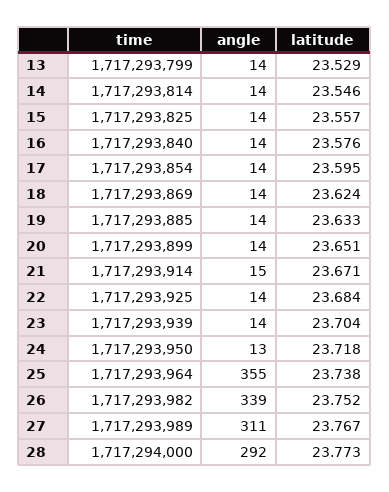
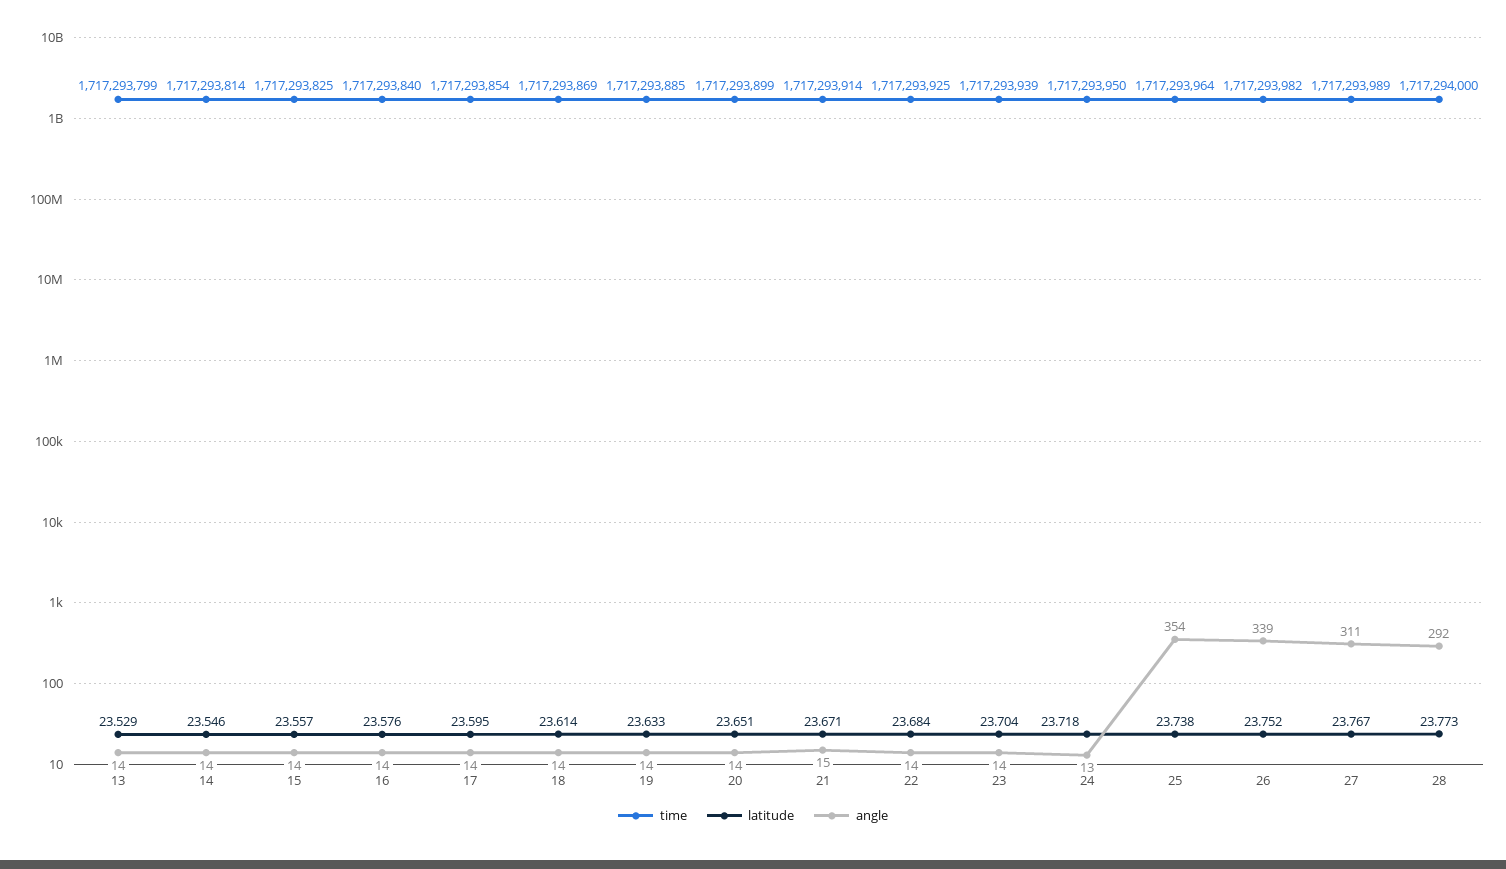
  {
    "time": {
      "13": 1717293799,
      "14": 1717293814,
      "15": 1717293825,
      "16": 1717293840,
      "17": 1717293854,
      "18": 1717293869,
      "19": 1717293885,
      "20": 1717293899,
      "21": 1717293914,
      "22": 1717293925,
      "23": 1717293939,
      "24": 1717293950,
      "25": 1717293964,
      "26": 1717293982,
      "27": 1717293989,
      "28": 1717294000
    },
    "angle": {
      "13": 14,
      "14": 14,
      "15": 14,
      "16": 14,
      "17": 14,
      "18": 14,
      "19": 14,
      "20": 14,
      "21": 15,
      "22": 14,
      "23": 14,
      "24": 13,
-     "25": 355,
+     "25": 354,
      "26": 339,
      "27": 311,
      "28": 292
    },
    "latitude": {
      "13": 23.529,
      "14": 23.546,
      "15": 23.557,
      "16": 23.576,
      "17": 23.595,
-     "18": 23.624,
+     "18": 23.614,
      "19": 23.633,
      "20": 23.651,
      "21": 23.671,
      "22": 23.684,
      "23": 23.704,
      "24": 23.718,
      "25": 23.738,
      "26": 23.752,
      "27": 23.767,
      "28": 23.773
    }
  }

